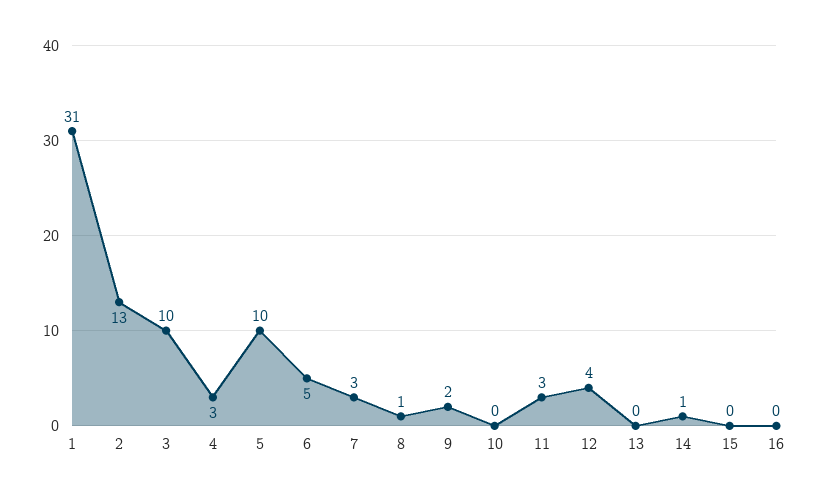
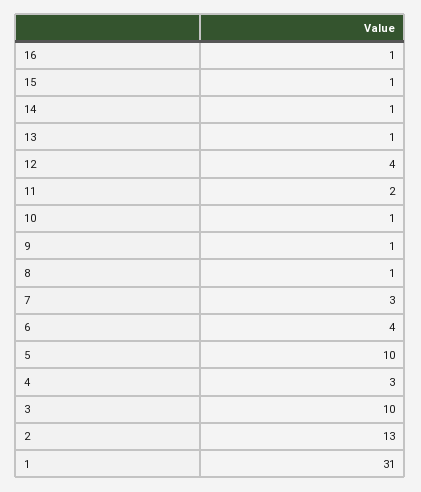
  {
    "1": 31,
    "2": 13,
    "3": 10,
    "4": 3,
    "5": 10,
-   "6": 5,
+   "6": 4,
    "7": 3,
    "8": 1,
-   "9": 2,
+   "9": 1,
-   "10": 0,
+   "10": 1,
-   "11": 3,
+   "11": 2,
    "12": 4,
-   "13": 0,
+   "13": 1,
    "14": 1,
-   "15": 0,
+   "15": 1,
-   "16": 0
+   "16": 1
  }

